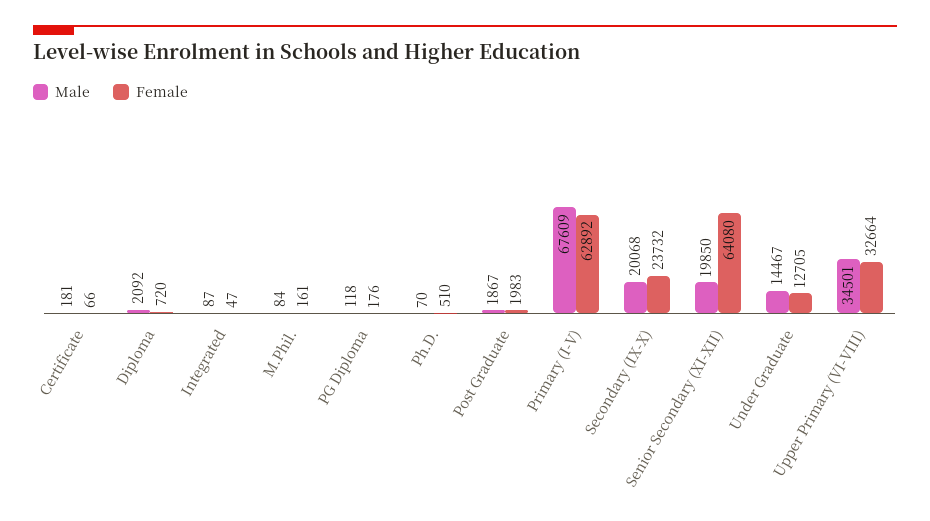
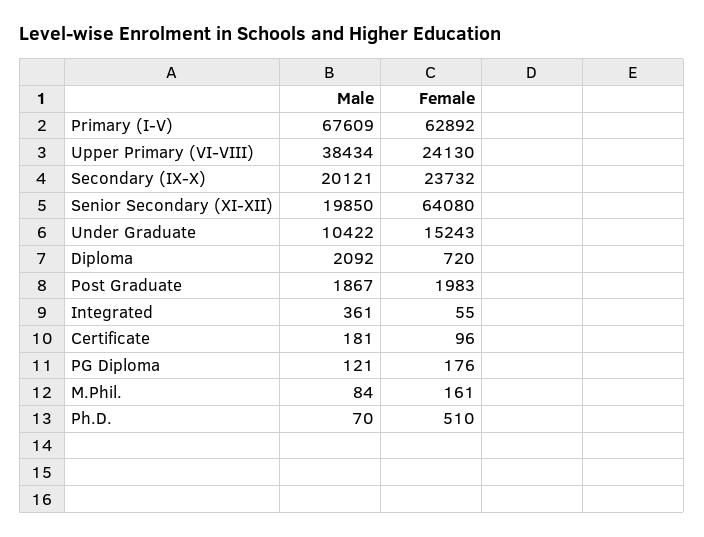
  {
    "Male": {
      "Certificate": 181,
      "Diploma": 2092,
-     "Integrated": 87,
+     "Integrated": 361,
      "M.Phil.": 84,
-     "PG Diploma": 118,
+     "PG Diploma": 121,
      "Ph.D.": 70,
      "Post Graduate": 1867,
      "Primary (I-V)": 67609,
-     "Secondary (IX-X)": 20068,
+     "Secondary (IX-X)": 20121,
      "Senior Secondary (XI-XII)": 19850,
-     "Under Graduate": 14467,
+     "Under Graduate": 10422,
-     "Upper Primary (VI-VIII)": 34501
+     "Upper Primary (VI-VIII)": 38434
    },
    "Female": {
-     "Certificate": 66,
+     "Certificate": 96,
      "Diploma": 720,
-     "Integrated": 47,
+     "Integrated": 55,
      "M.Phil.": 161,
      "PG Diploma": 176,
      "Ph.D.": 510,
      "Post Graduate": 1983,
      "Primary (I-V)": 62892,
      "Secondary (IX-X)": 23732,
      "Senior Secondary (XI-XII)": 64080,
-     "Under Graduate": 12705,
+     "Under Graduate": 15243,
-     "Upper Primary (VI-VIII)": 32664
+     "Upper Primary (VI-VIII)": 24130
    }
  }

